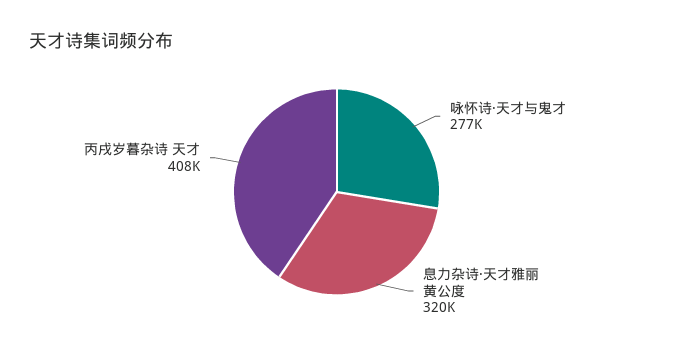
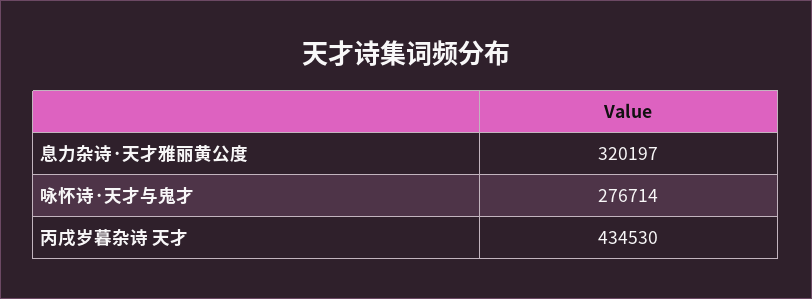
  {
    "咏怀诗·天才与鬼才": 276714,
    "息力杂诗·天才雅丽黄公度": 320197,
-   "丙戌岁暮杂诗 天才": 408000
+   "丙戌岁暮杂诗 天才": 434530
  }

